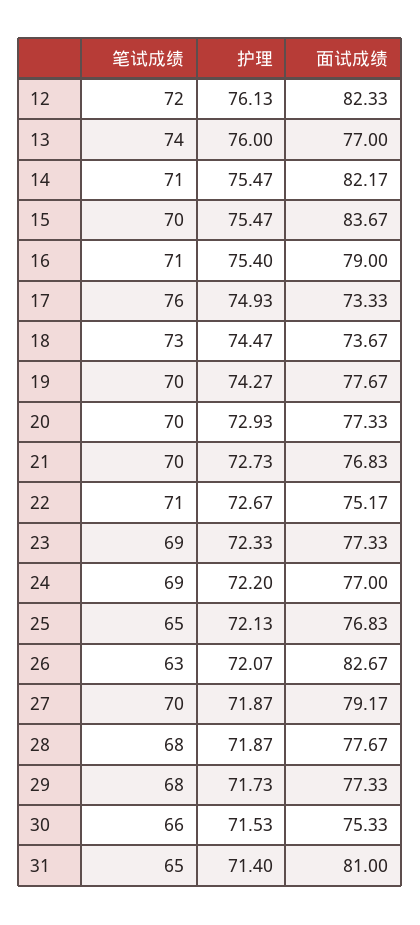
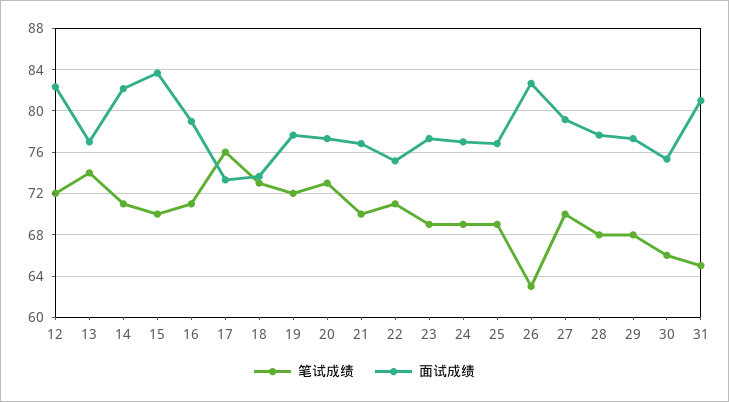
  {
    "笔试成绩": {
      "12": 72,
      "13": 74,
      "14": 71,
      "15": 70,
      "16": 71,
      "17": 76,
      "18": 73,
-     "19": 70,
+     "19": 72,
-     "20": 70,
+     "20": 73,
      "21": 70,
      "22": 71,
      "23": 69,
      "24": 69,
-     "25": 65,
+     "25": 69,
      "26": 63,
      "27": 70,
      "28": 68,
      "29": 68,
      "30": 66,
      "31": 65
    },
-   "护理": {
-     "12": 76.13,
-     "13": 76,
-     "14": 75.47,
-     "15": 75.47,
-     "16": 75.4,
-     "17": 74.93,
-     "18": 74.47,
-     "19": 74.27,
-     "20": 72.93,
-     "21": 72.73,
-     "22": 72.67,
-     "23": 72.33,
-     "24": 72.2,
-     "25": 72.13,
-     "26": 72.07,
-     "27": 71.87,
-     "28": 71.87,
-     "29": 71.73,
-     "30": 71.53,
-     "31": 71.4
-   },
    "面试成绩": {
      "12": 82.33,
      "13": 77,
      "14": 82.17,
      "15": 83.67,
      "16": 79,
      "17": 73.33,
      "18": 73.67,
      "19": 77.67,
      "20": 77.33,
      "21": 76.83,
      "22": 75.17,
      "23": 77.33,
      "24": 77,
      "25": 76.83,
      "26": 82.67,
      "27": 79.17,
      "28": 77.67,
      "29": 77.33,
      "30": 75.33,
      "31": 81
    }
  }

